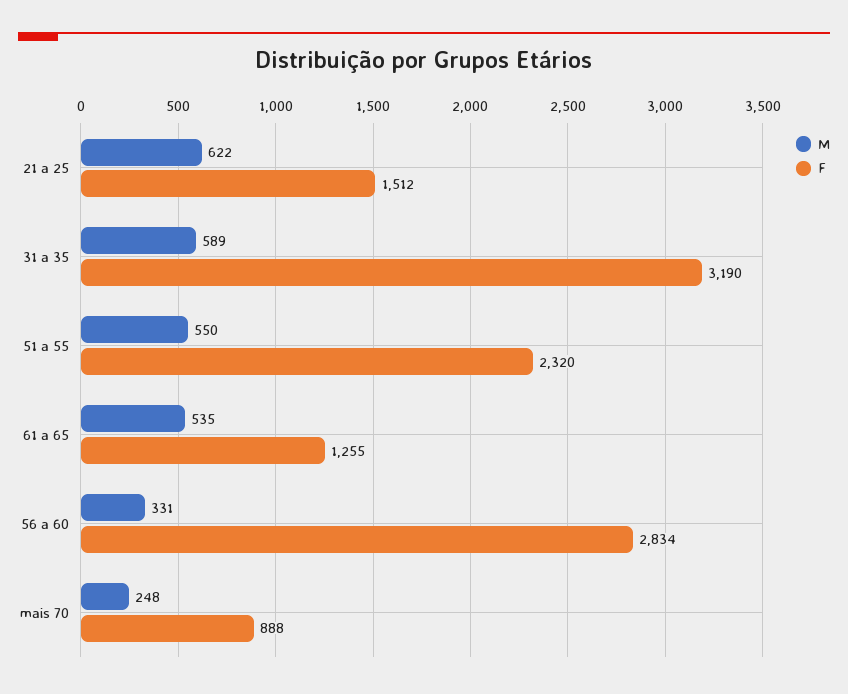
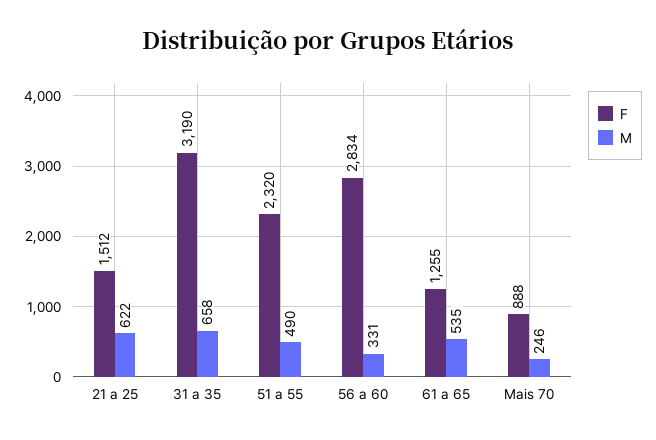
  {
    "M": {
      "21 a 25": 622,
-     "31 a 35": 589,
+     "31 a 35": 658,
-     "51 a 55": 550,
+     "51 a 55": 490,
      "61 a 65": 535,
      "56 a 60": 331,
-     "mais 70": 248
+     "mais 70": 246
    },
    "F": {
      "21 a 25": 1512,
      "31 a 35": 3190,
      "51 a 55": 2320,
      "61 a 65": 1255,
      "56 a 60": 2834,
      "mais 70": 888
    }
  }

